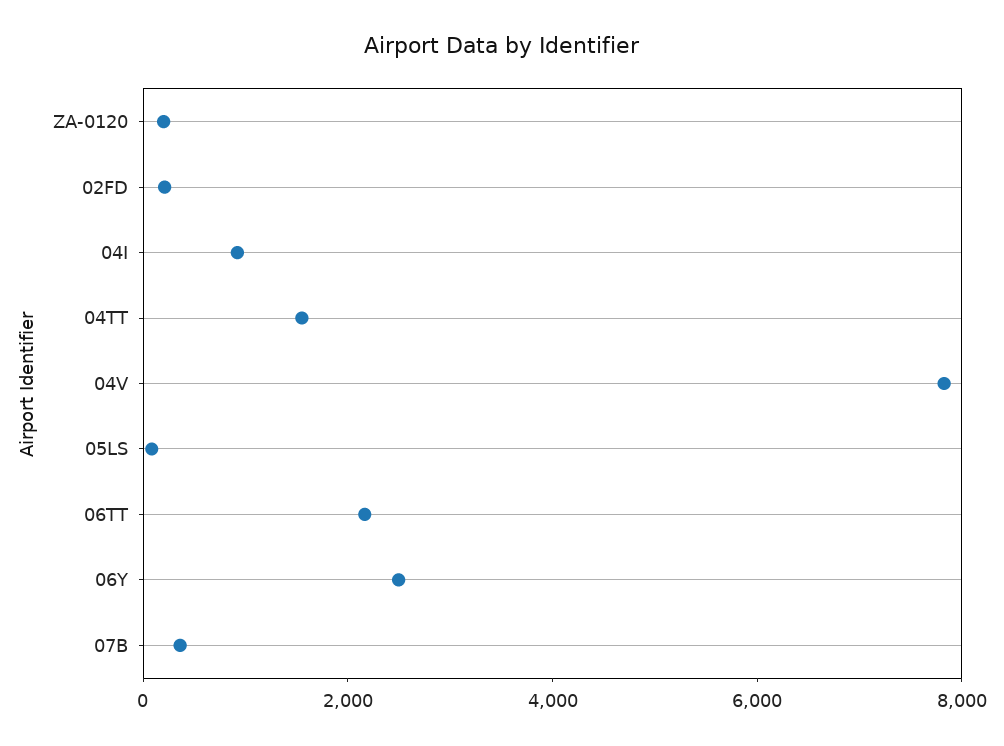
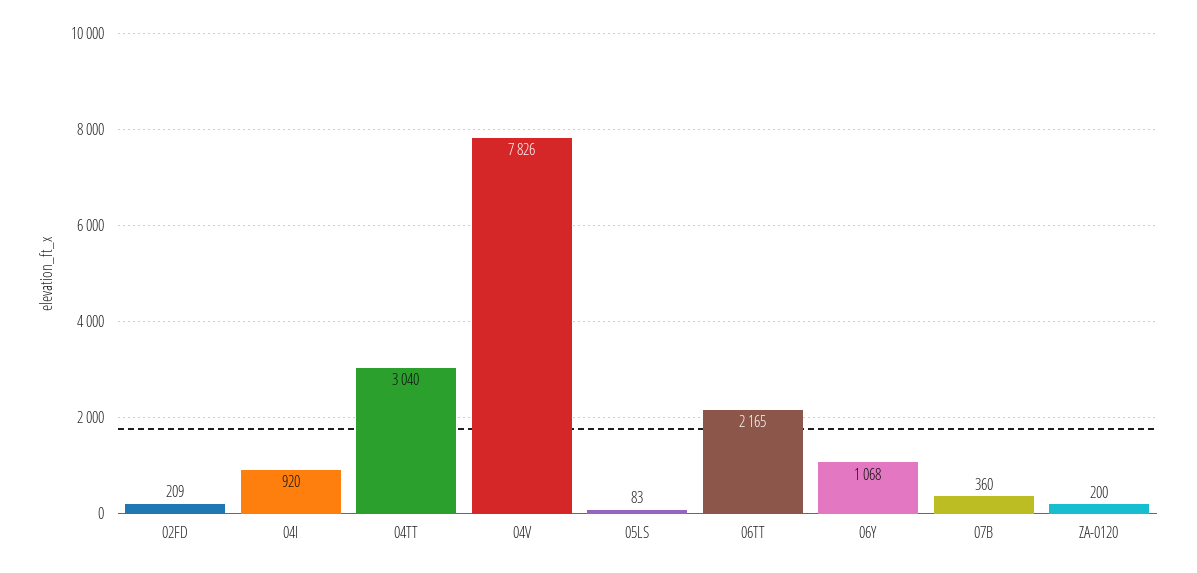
  {
    "ZA-0120": 200,
    "02FD": 209,
    "04I": 920,
-   "04TT": 1500,
+   "04TT": 3040,
    "04V": 7826,
    "05LS": 83,
    "06TT": 2165,
-   "06Y": 2500,
+   "06Y": 1068,
    "07B": 360
  }

